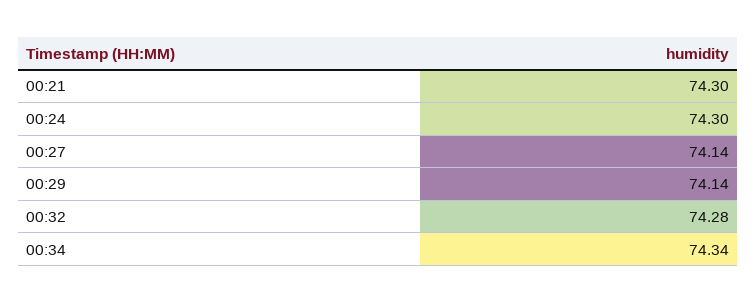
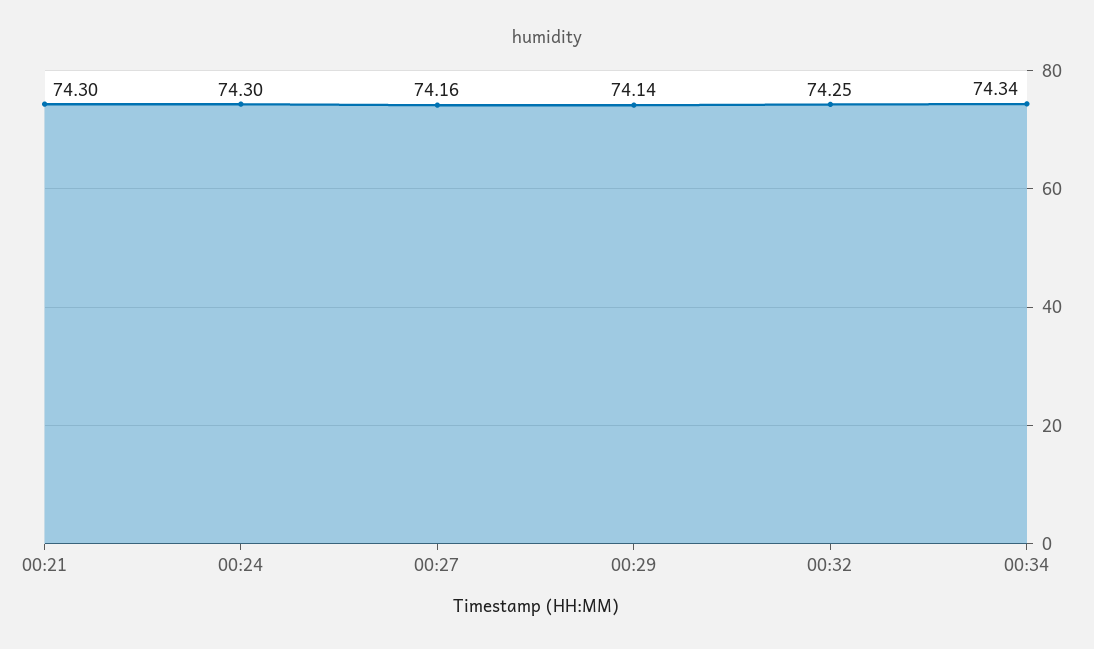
  {
    "00:21": 74.3,
    "00:24": 74.3,
-   "00:27": 74.14,
+   "00:27": 74.16,
    "00:29": 74.14,
-   "00:32": 74.28,
+   "00:32": 74.25,
    "00:34": 74.34
  }

